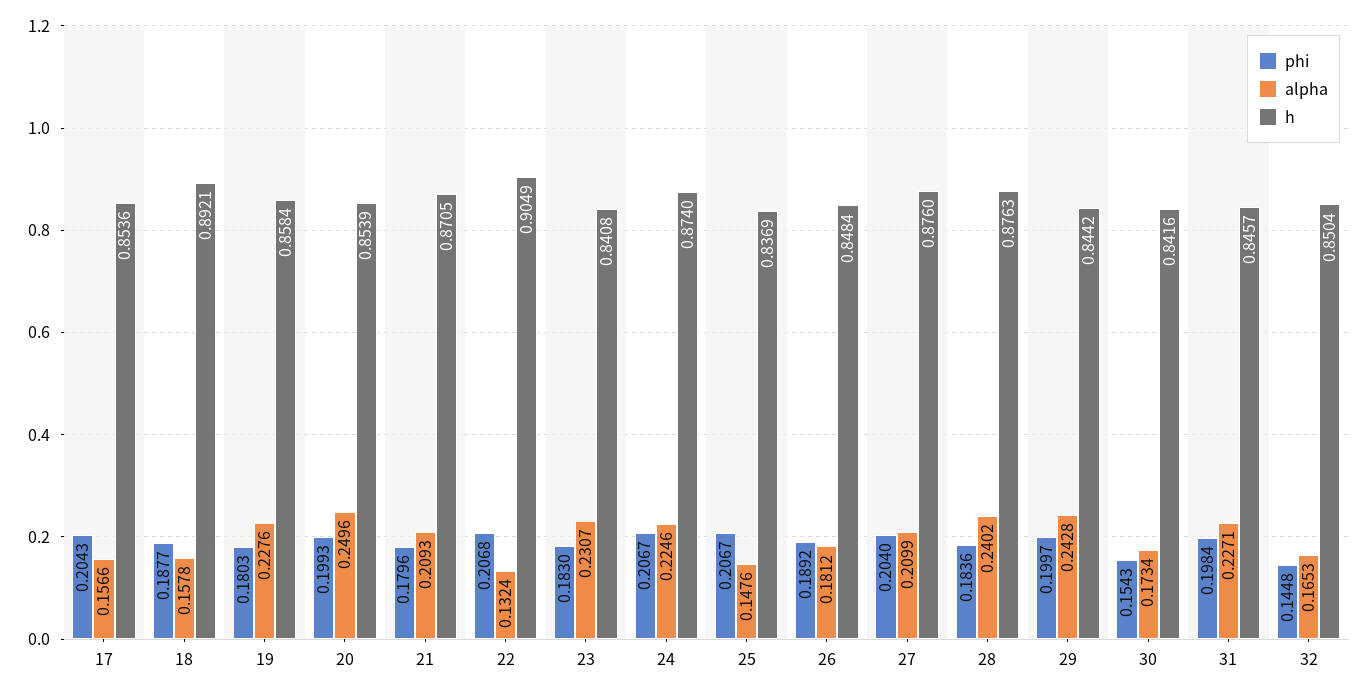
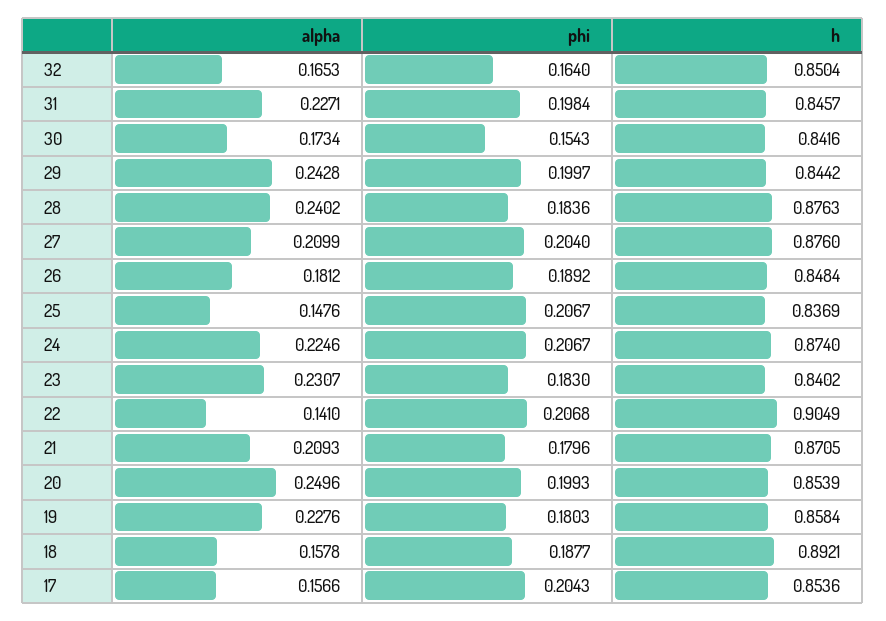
  {
    "phi": {
      "17": 0.2043,
      "18": 0.1877,
      "19": 0.1803,
      "20": 0.1993,
      "21": 0.1796,
      "22": 0.2068,
      "23": 0.183,
      "24": 0.2067,
      "25": 0.2067,
      "26": 0.1892,
      "27": 0.204,
      "28": 0.1836,
      "29": 0.1997,
      "30": 0.1543,
      "31": 0.1984,
-     "32": 0.1448
+     "32": 0.164
    },
    "alpha": {
      "17": 0.1566,
      "18": 0.1578,
      "19": 0.2276,
      "20": 0.2496,
      "21": 0.2093,
-     "22": 0.1324,
+     "22": 0.141,
      "23": 0.2307,
      "24": 0.2246,
      "25": 0.1476,
      "26": 0.1812,
      "27": 0.2099,
      "28": 0.2402,
      "29": 0.2428,
      "30": 0.1734,
      "31": 0.2271,
      "32": 0.1653
    },
    "h": {
      "17": 0.8536,
      "18": 0.8921,
      "19": 0.8584,
      "20": 0.8539,
      "21": 0.8705,
      "22": 0.9049,
-     "23": 0.8408,
+     "23": 0.8402,
      "24": 0.874,
      "25": 0.8369,
      "26": 0.8484,
      "27": 0.876,
      "28": 0.8763,
      "29": 0.8442,
      "30": 0.8416,
      "31": 0.8457,
      "32": 0.8504
    }
  }

